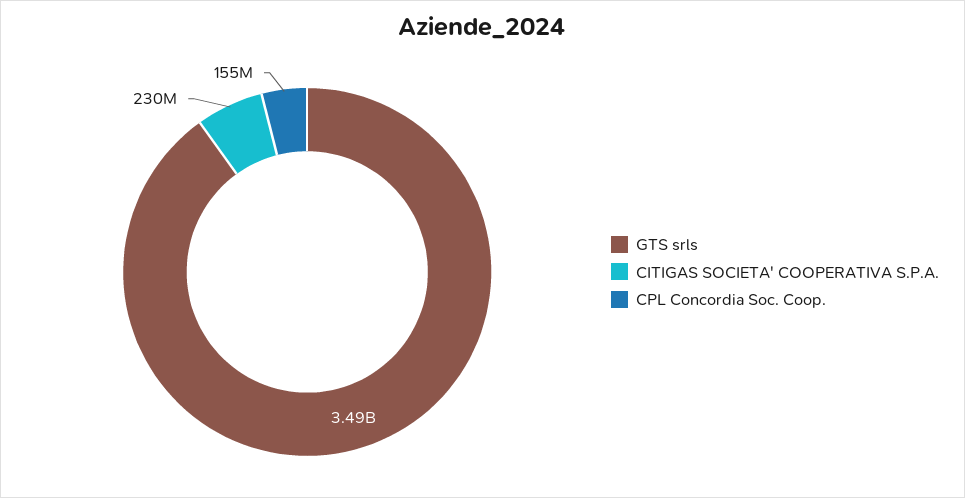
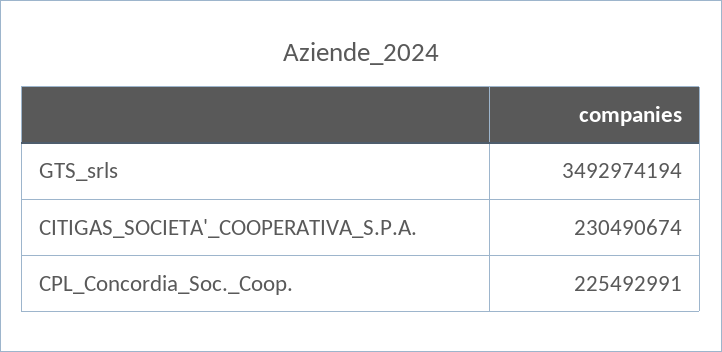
  {
    "GTS srls": 3492974194,
    "CITIGAS SOCIETA' COOPERATIVA S.P.A.": 230490674,
-   "CPL Concordia Soc. Coop.": 155000000
+   "CPL Concordia Soc. Coop.": 225492991
  }

